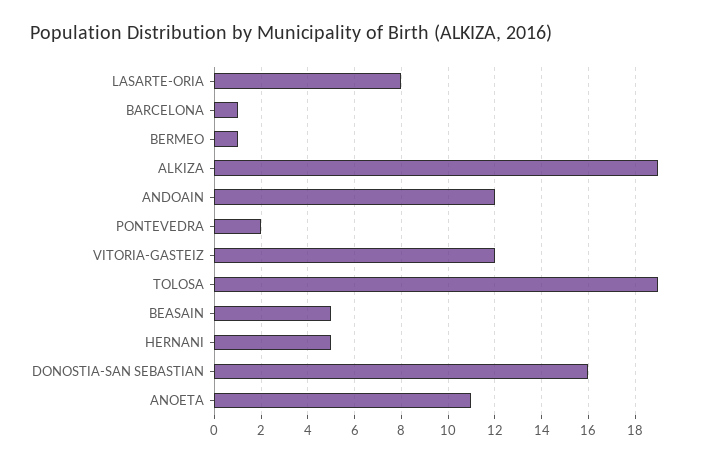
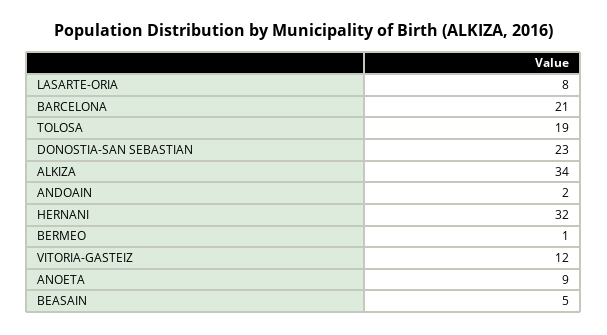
  {
    "LASARTE-ORIA": 8,
-   "BARCELONA": 1,
+   "BARCELONA": 21,
    "BERMEO": 1,
-   "ALKIZA": 19,
+   "ALKIZA": 34,
-   "ANDOAIN": 12,
+   "ANDOAIN": 2,
-   "PONTEVEDRA": 2,
    "VITORIA-GASTEIZ": 12,
    "TOLOSA": 19,
    "BEASAIN": 5,
-   "HERNANI": 5,
+   "HERNANI": 32,
-   "DONOSTIA-SAN SEBASTIAN": 16,
+   "DONOSTIA-SAN SEBASTIAN": 23,
-   "ANOETA": 11
+   "ANOETA": 9
  }

